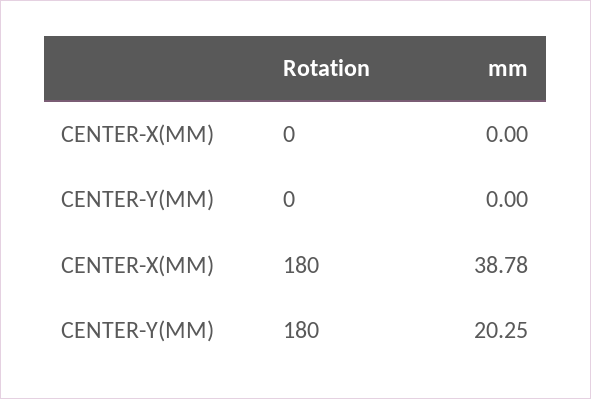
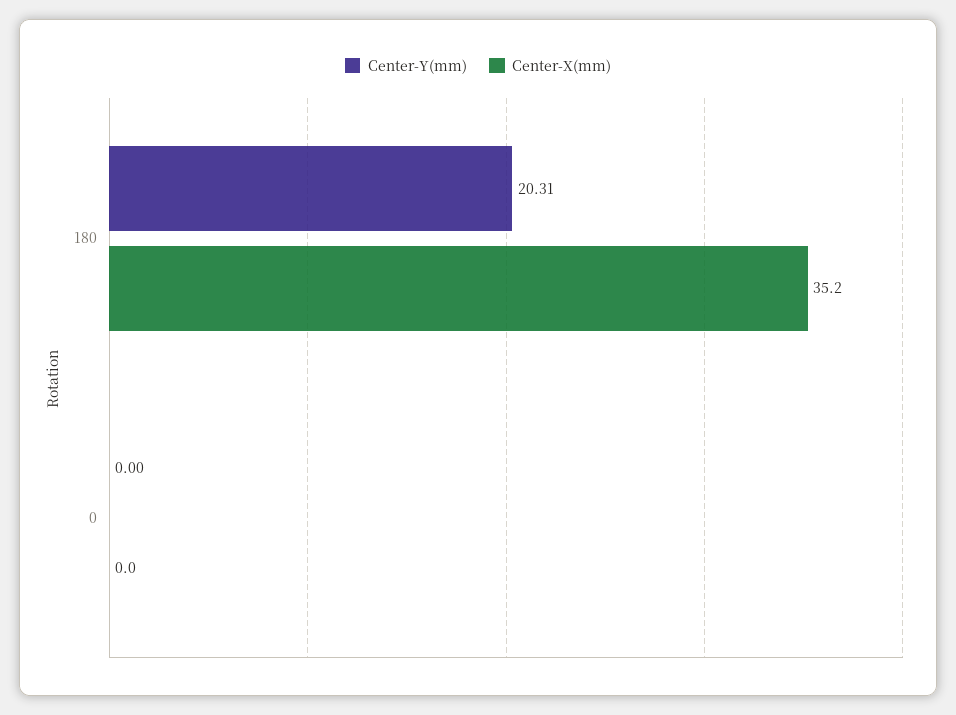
  {
    "CENTER-X(MM)": {
      "0": 0,
-     "180": 38.78
+     "180": 35.2
    },
    "CENTER-Y(MM)": {
      "0": 0,
-     "180": 20.25
+     "180": 20.31
    }
  }

